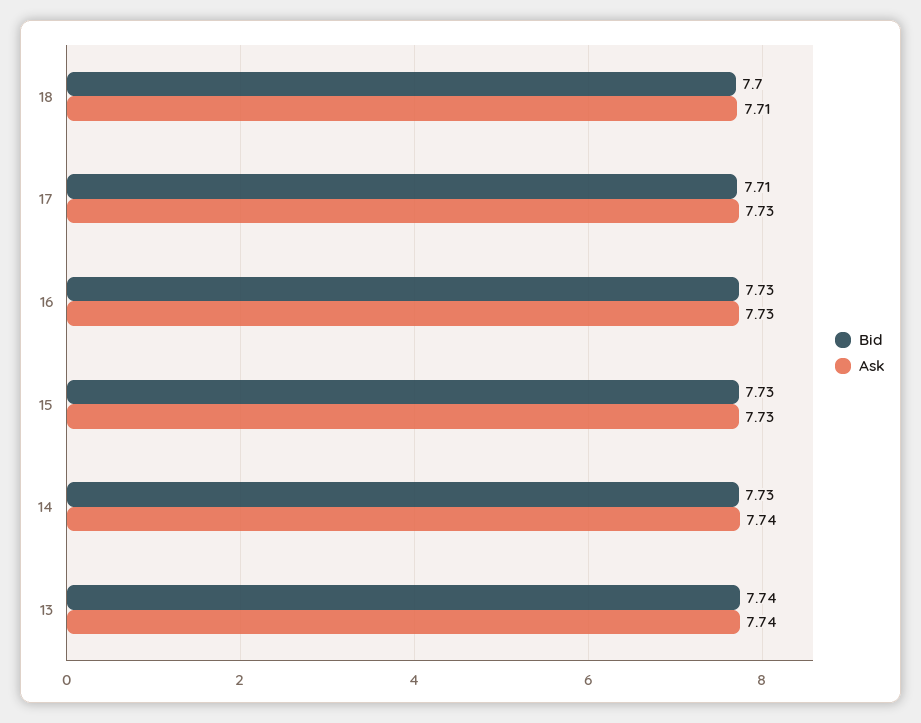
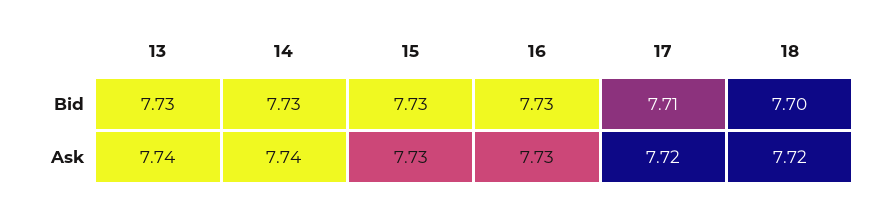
  {
    "Bid": {
      "18": 7.7,
      "17": 7.71,
      "16": 7.73,
      "15": 7.73,
      "14": 7.73,
-     "13": 7.74
+     "13": 7.73
    },
    "Ask": {
-     "18": 7.71,
+     "18": 7.72,
-     "17": 7.73,
+     "17": 7.72,
      "16": 7.73,
      "15": 7.73,
      "14": 7.74,
      "13": 7.74
    }
  }

